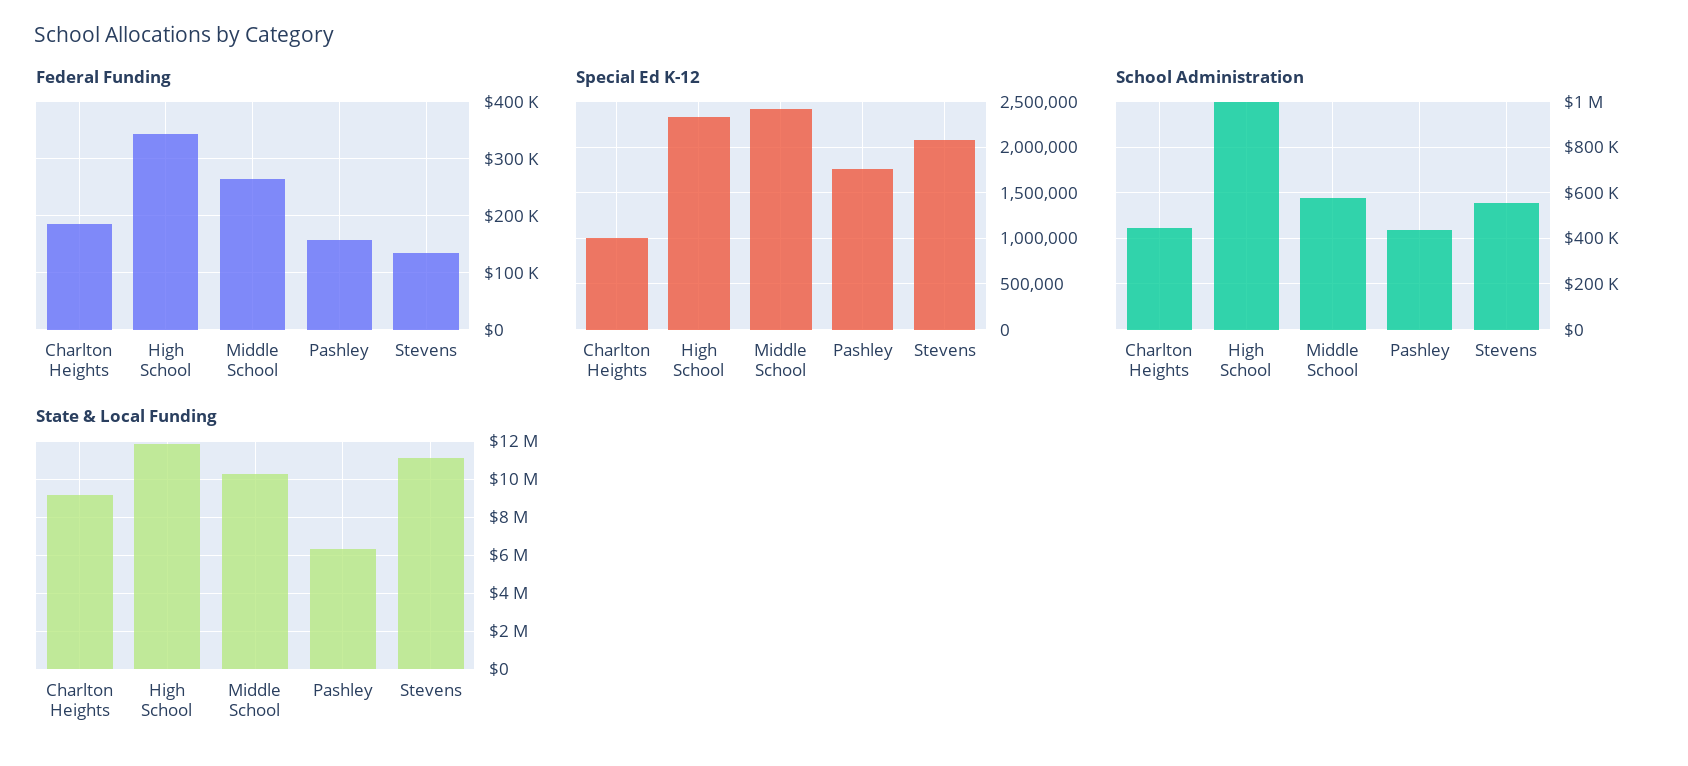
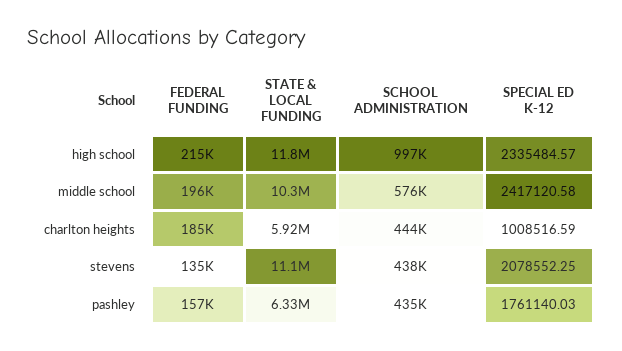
  {
    "Federal Funding": {
      "Charlton Heights": 185000,
-     "High School": 340000,
+     "High School": 215000,
-     "Middle School": 260000,
+     "Middle School": 196000,
      "Pashley": 157000,
      "Stevens": 135000
    },
    "Special Ed K-12": {
      "Charlton Heights": 1008516.59,
      "High School": 2335484.57,
      "Middle School": 2417120.58,
      "Pashley": 1761140.03,
      "Stevens": 2078552.25
    },
    "School Administration": {
      "Charlton Heights": 444000,
      "High School": 997000,
      "Middle School": 576000,
      "Pashley": 435000,
-     "Stevens": 550000
+     "Stevens": 438000
    },
    "State & Local Funding": {
-     "Charlton Heights": 9000000,
+     "Charlton Heights": 5920000,
      "High School": 11800000,
      "Middle School": 10300000,
      "Pashley": 6330000,
      "Stevens": 11100000
    }
  }

